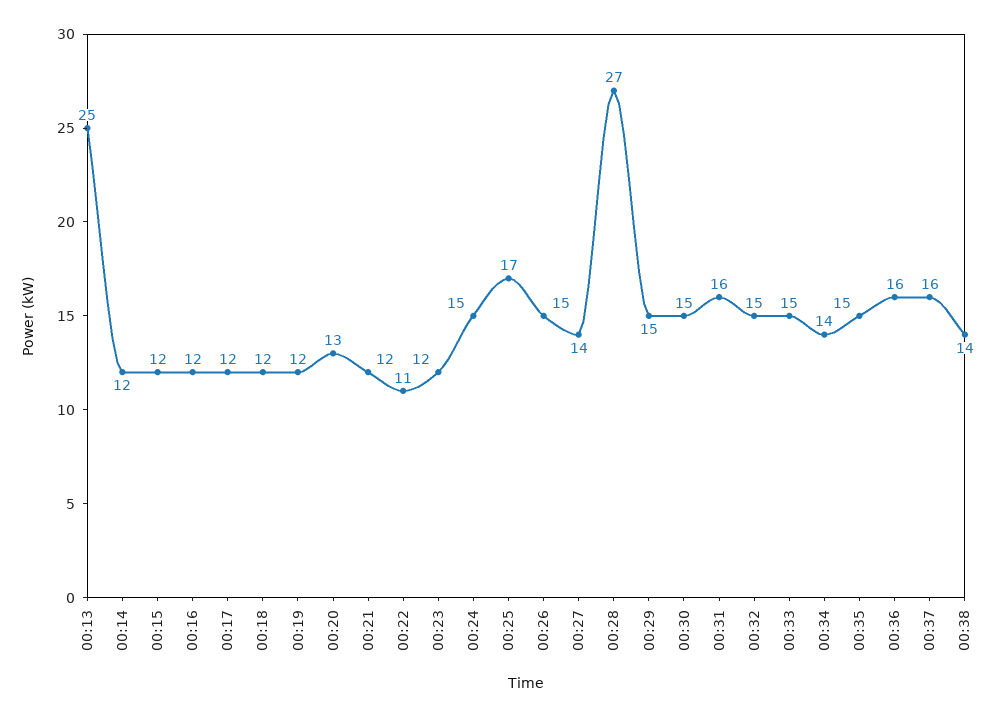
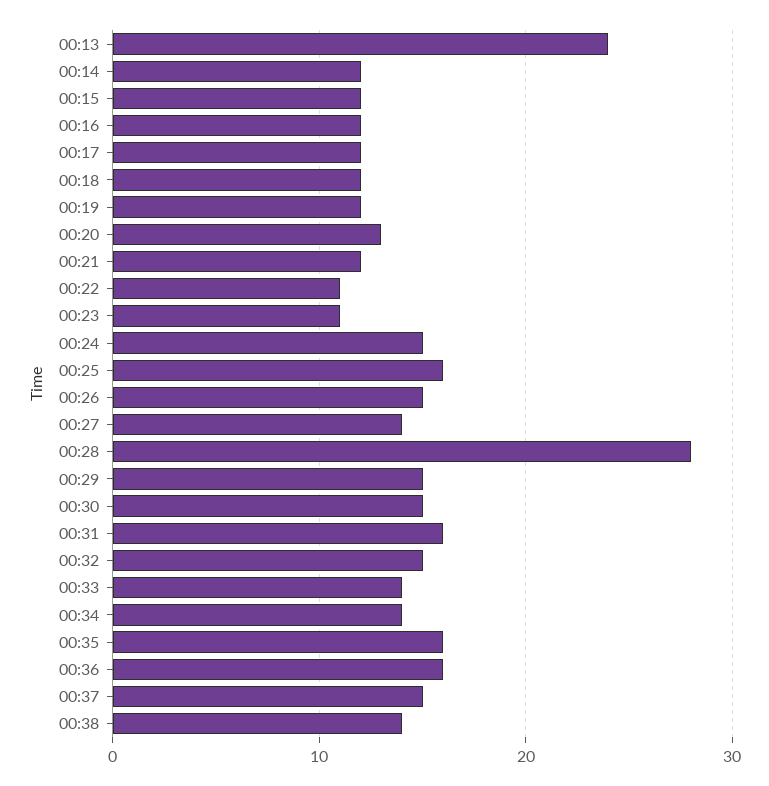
  {
-   "00:13": 25,
+   "00:13": 24,
    "00:14": 12,
    "00:15": 12,
    "00:16": 12,
    "00:17": 12,
    "00:18": 12,
    "00:19": 12,
    "00:20": 13,
    "00:21": 12,
    "00:22": 11,
-   "00:23": 12,
+   "00:23": 11,
    "00:24": 15,
-   "00:25": 17,
+   "00:25": 16,
    "00:26": 15,
    "00:27": 14,
-   "00:28": 27,
+   "00:28": 28,
    "00:29": 15,
    "00:30": 15,
    "00:31": 16,
    "00:32": 15,
-   "00:33": 15,
+   "00:33": 14,
    "00:34": 14,
-   "00:35": 15,
+   "00:35": 16,
    "00:36": 16,
-   "00:37": 16,
+   "00:37": 15,
    "00:38": 14
  }

